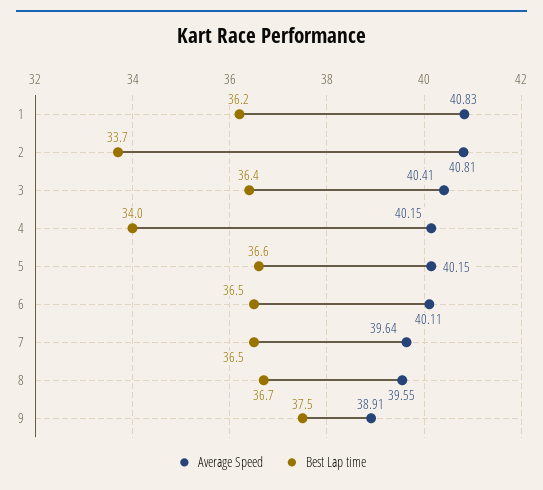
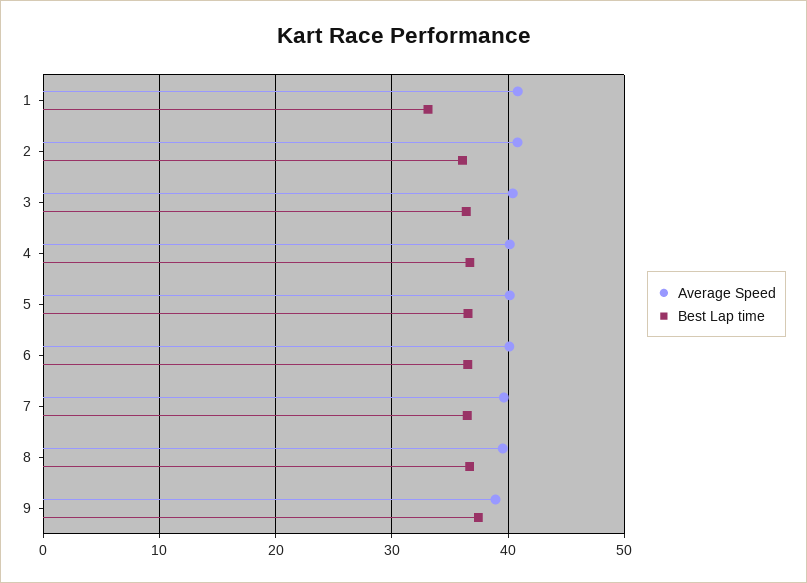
  {
    "Average Speed": {
      "1": 40.83,
      "2": 40.81,
      "3": 40.41,
      "4": 40.15,
      "5": 40.15,
      "6": 40.11,
      "7": 39.64,
      "8": 39.55,
      "9": 38.91
    },
    "Best Lap time": {
-     "1": 36.2,
+     "1": 33,
-     "2": 33.7,
+     "2": 36,
      "3": 36.4,
-     "4": 34,
+     "4": 37,
      "5": 36.6,
      "6": 36.5,
      "7": 36.5,
      "8": 36.7,
      "9": 37.5
    }
  }

